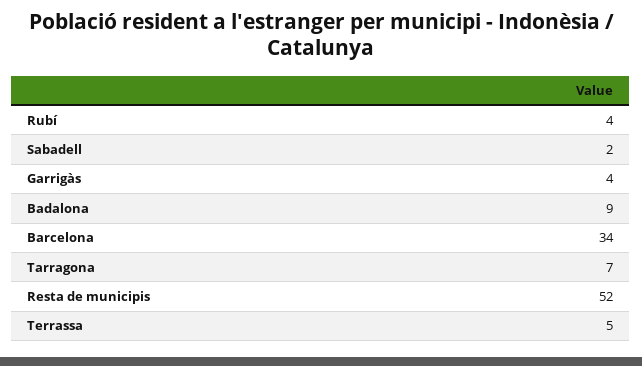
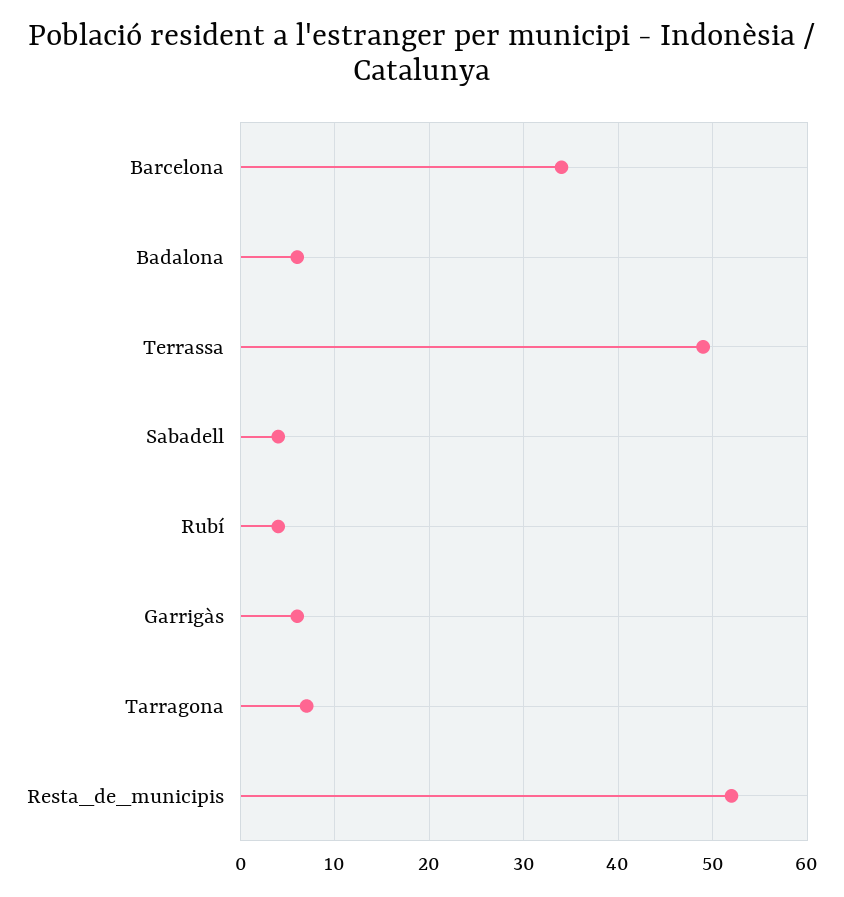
  {
    "Rubí": 4,
-   "Sabadell": 2,
+   "Sabadell": 4,
-   "Garrigàs": 4,
+   "Garrigàs": 6,
-   "Badalona": 9,
+   "Badalona": 6,
    "Barcelona": 34,
    "Tarragona": 7,
    "Resta de municipis": 52,
-   "Terrassa": 5
+   "Terrassa": 49
  }

